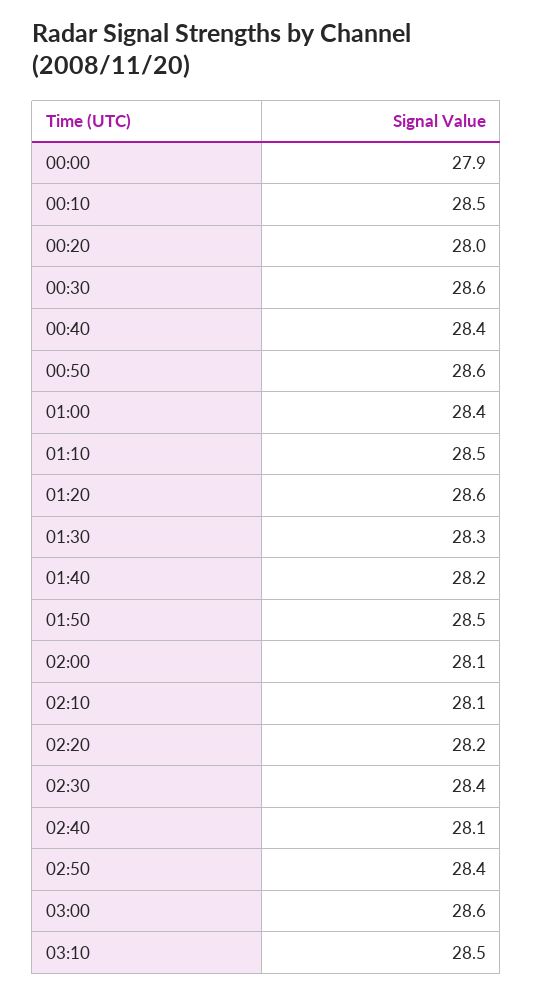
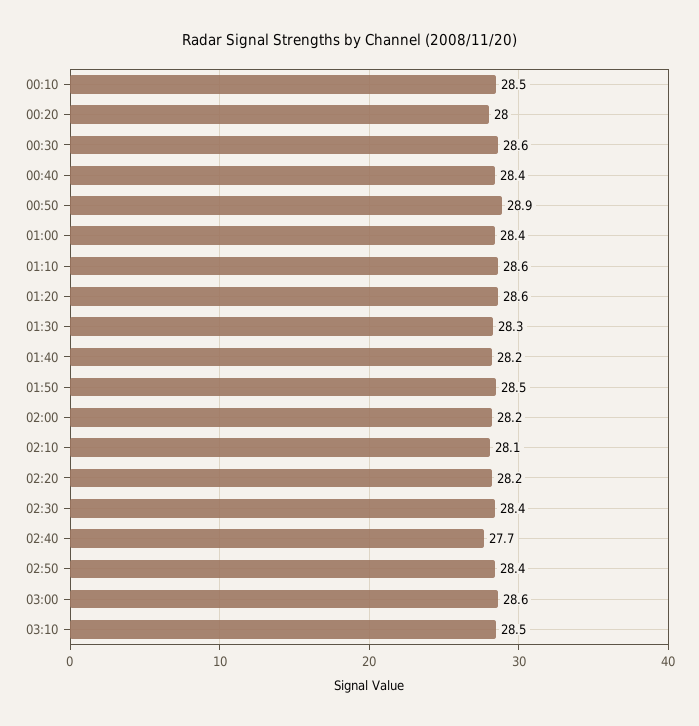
  {
-   "00:00": 27.9,
    "00:10": 28.5,
    "00:20": 28,
    "00:30": 28.6,
    "00:40": 28.4,
-   "00:50": 28.6,
+   "00:50": 28.9,
    "01:00": 28.4,
-   "01:10": 28.5,
+   "01:10": 28.6,
    "01:20": 28.6,
    "01:30": 28.3,
    "01:40": 28.2,
    "01:50": 28.5,
-   "02:00": 28.1,
+   "02:00": 28.2,
    "02:10": 28.1,
    "02:20": 28.2,
    "02:30": 28.4,
-   "02:40": 28.1,
+   "02:40": 27.7,
    "02:50": 28.4,
    "03:00": 28.6,
    "03:10": 28.5
  }

